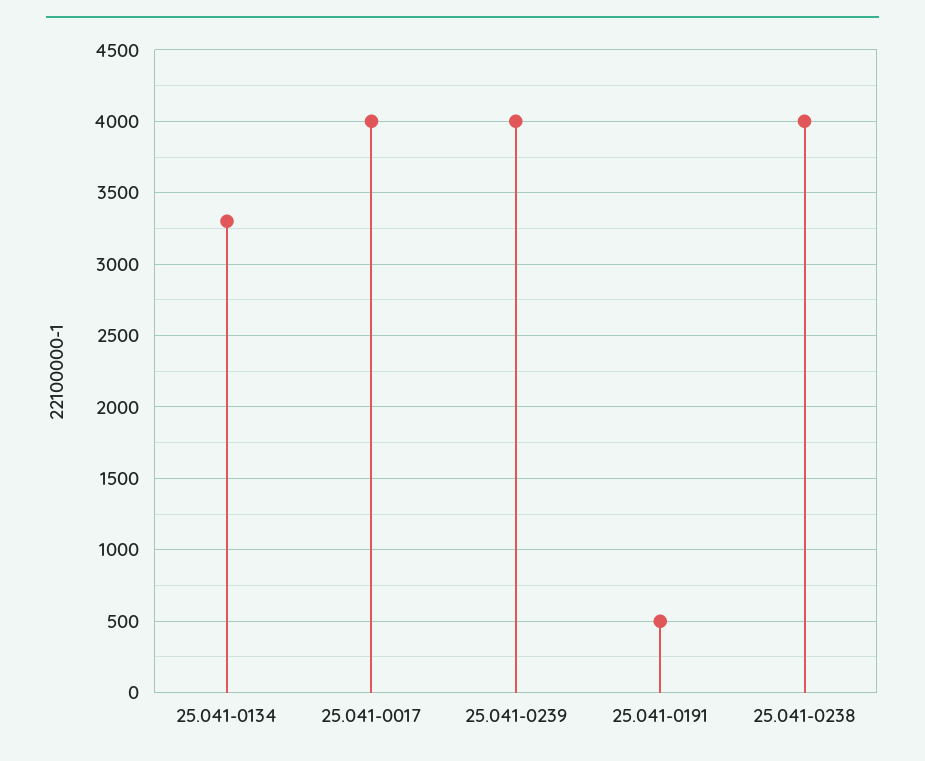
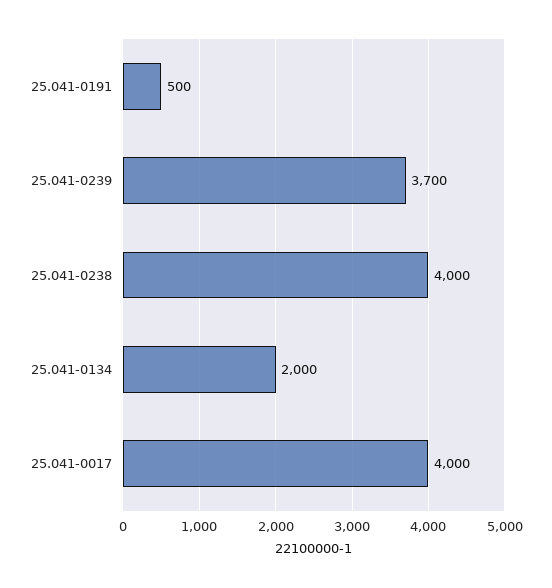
  {
-   "25.041-0134": 3300,
+   "25.041-0134": 2000,
    "25.041-0017": 4000,
-   "25.041-0239": 4000,
+   "25.041-0239": 3700,
    "25.041-0191": 500,
    "25.041-0238": 4000
  }

